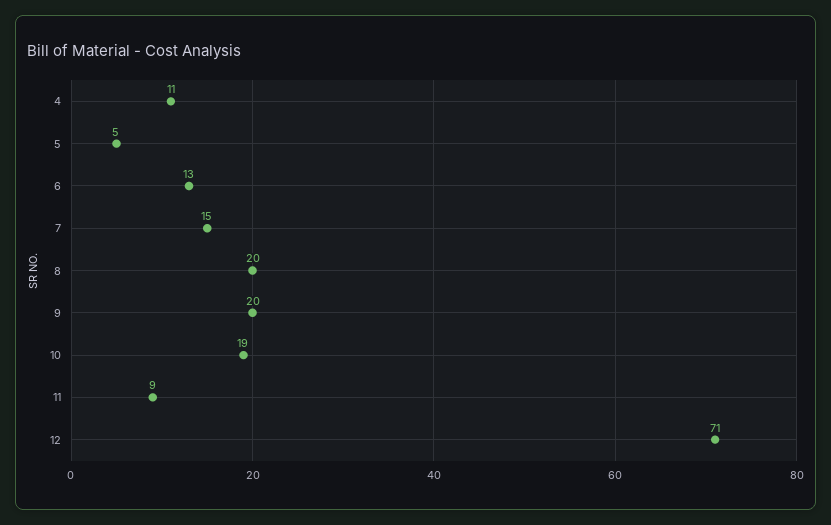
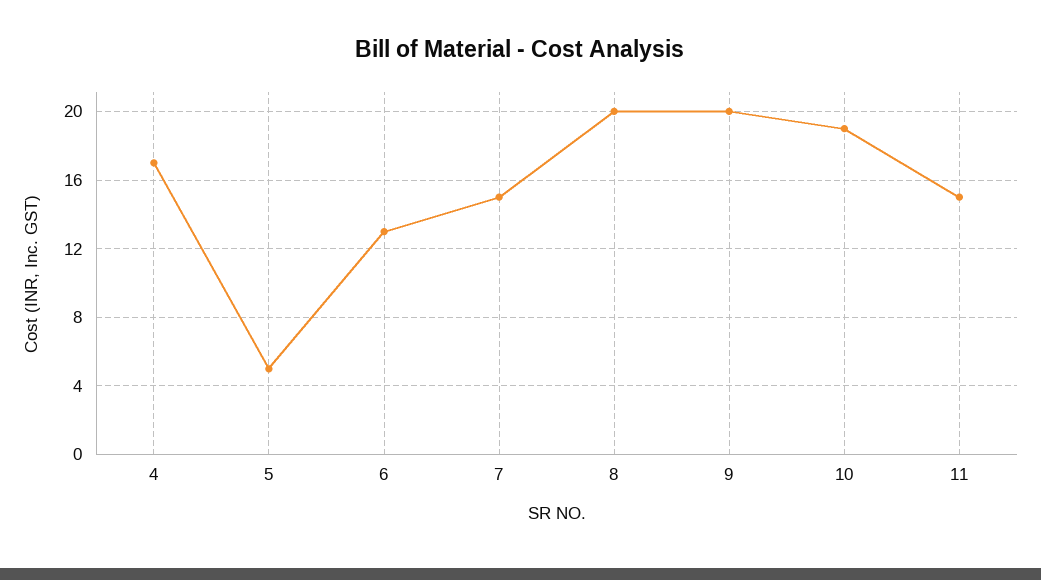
  {
-   "4": 11,
+   "4": 17,
    "5": 5,
    "6": 13,
    "7": 15,
    "8": 20,
    "9": 20,
    "10": 19,
-   "11": 9,
+   "11": 15
-   "12": 71
  }

